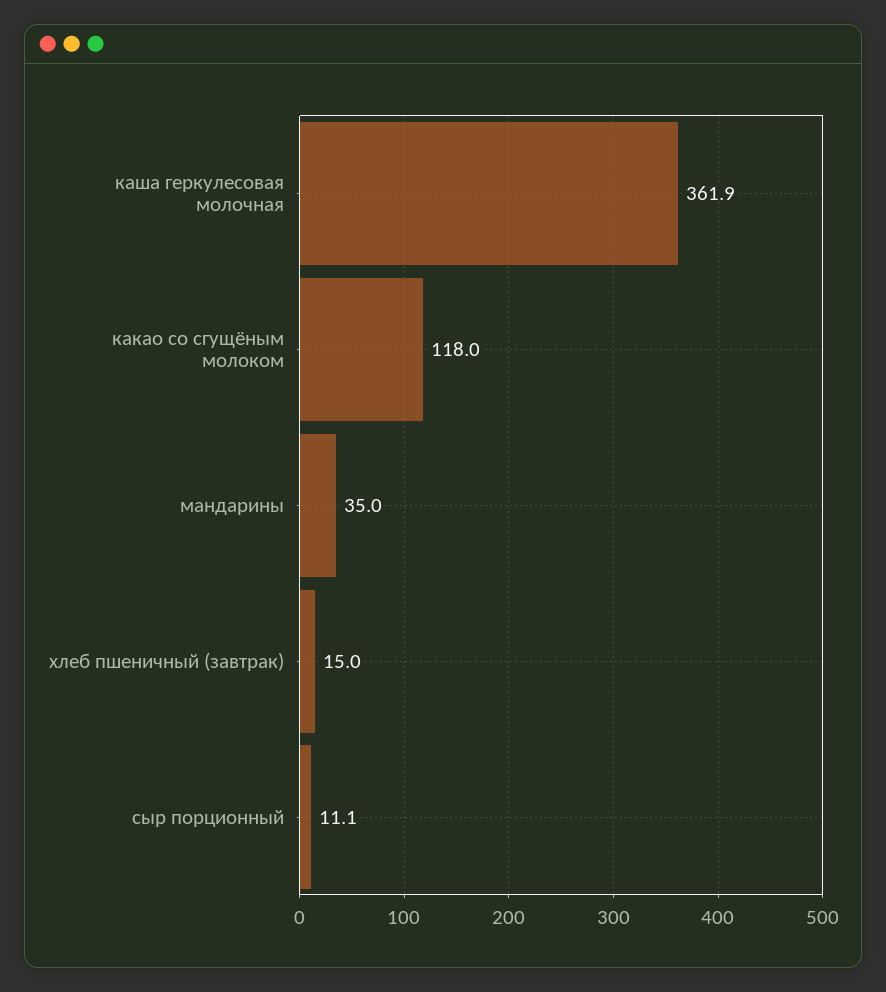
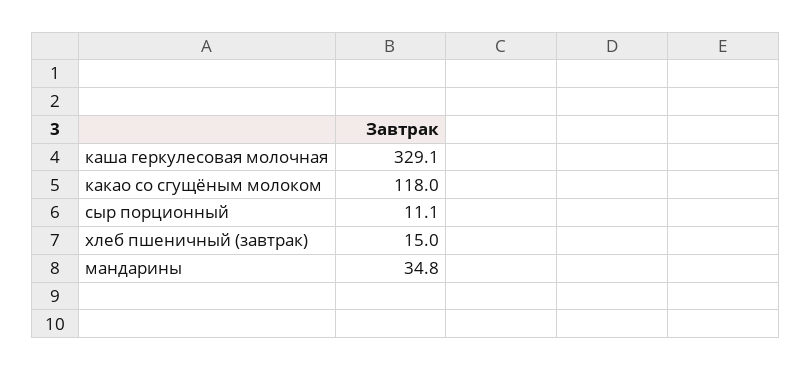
  {
-   "каша геркулесовая молочная": 361.9,
+   "каша геркулесовая молочная": 329.1,
    "какао со сгущёным молоком": 118,
-   "мандарины": 35,
+   "мандарины": 34.8,
    "хлеб пшеничный (завтрак)": 15,
    "сыр порционный": 11.1
  }

